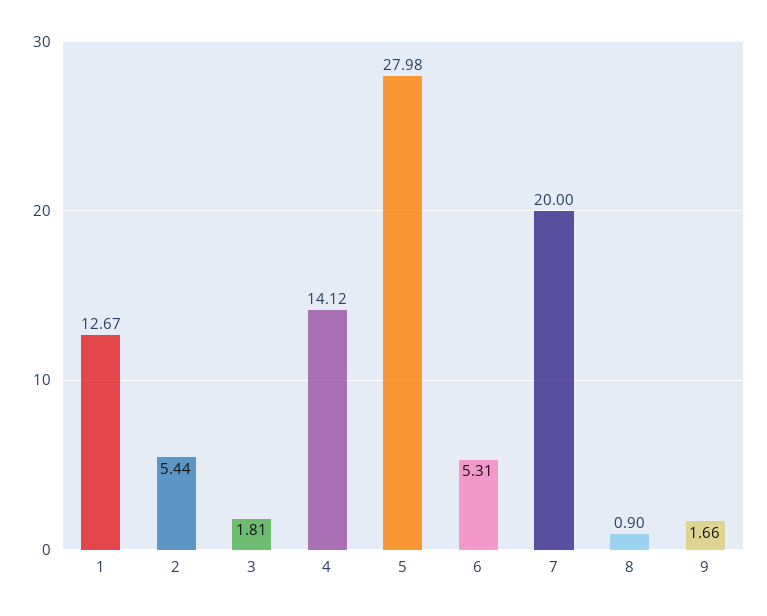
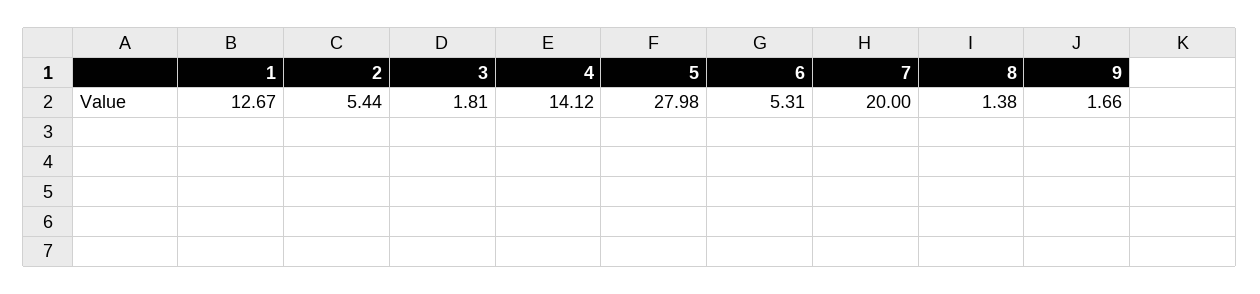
  {
    "1": 12.67,
    "2": 5.44,
    "3": 1.81,
    "4": 14.12,
    "5": 27.98,
    "6": 5.31,
    "7": 20,
-   "8": 0.9,
+   "8": 1.38,
    "9": 1.66
  }

